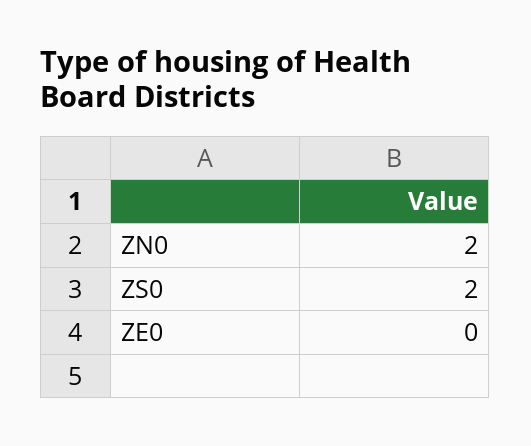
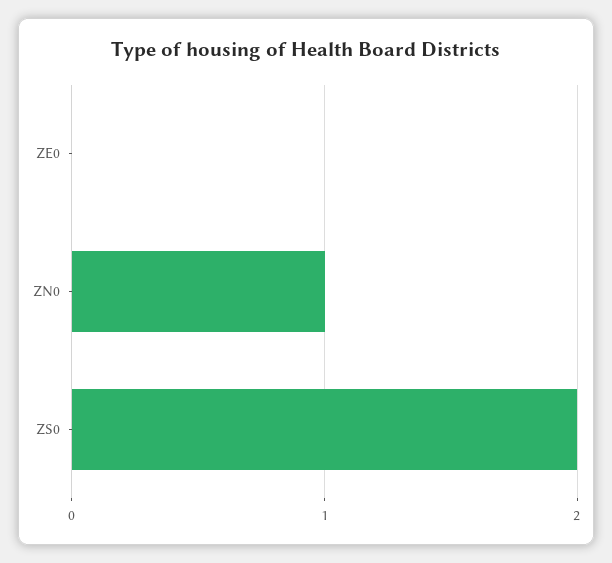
  {
-   "ZN0": 2,
+   "ZN0": 1,
    "ZS0": 2,
    "ZE0": 0
  }

